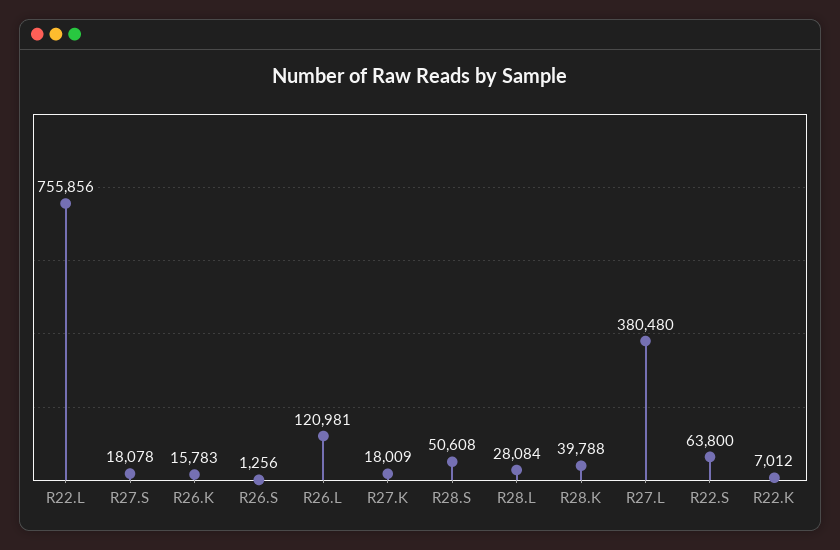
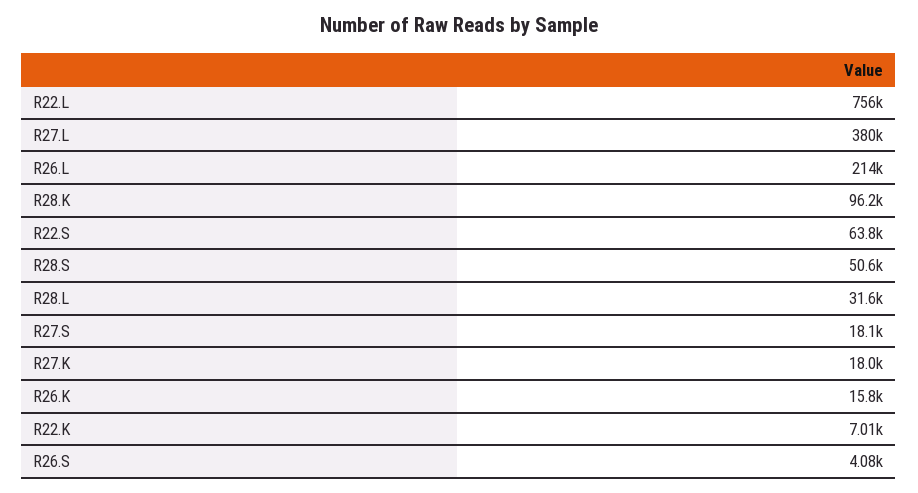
  {
    "R22.L": 755856,
    "R27.S": 18078,
    "R26.K": 15783,
-   "R26.S": 1256,
+   "R26.S": 4080,
-   "R26.L": 120981,
+   "R26.L": 214000,
    "R27.K": 18009,
    "R28.S": 50608,
-   "R28.L": 28084,
+   "R28.L": 31600,
-   "R28.K": 39788,
+   "R28.K": 96200,
    "R27.L": 380480,
    "R22.S": 63800,
    "R22.K": 7012
  }

